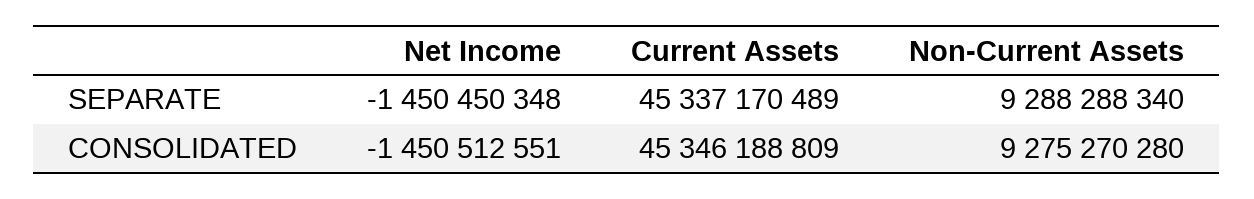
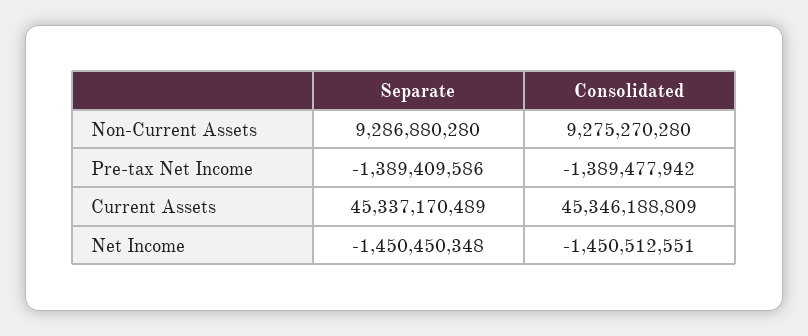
  {
    "Net Income": {
      "SEPARATE": -1450450348,
      "CONSOLIDATED": -1450512551
    },
    "Current Assets": {
      "SEPARATE": 45337170489,
      "CONSOLIDATED": 45346188809
    },
    "Non-Current Assets": {
-     "SEPARATE": 9288288340,
+     "SEPARATE": 9286880280,
      "CONSOLIDATED": 9275270280
-   }
+   },
+   "Pre-tax Net Income": {
+     "SEPARATE": -1389409586,
+     "CONSOLIDATED": -1389477942
+   }
  }

